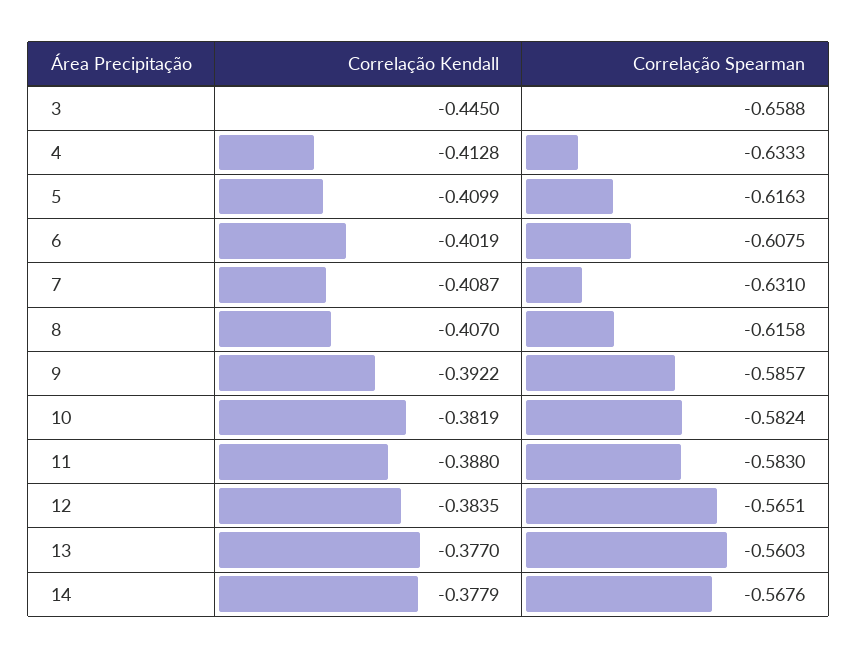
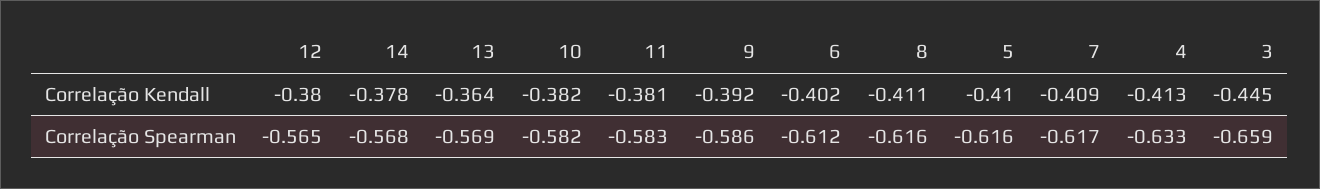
  {
    "Correlação Kendall": {
      "3": -0.445,
      "4": -0.4128,
      "5": -0.4099,
      "6": -0.4019,
      "7": -0.4087,
-     "8": -0.407,
+     "8": -0.411,
      "9": -0.3922,
      "10": -0.3819,
-     "11": -0.388,
+     "11": -0.381,
-     "12": -0.3835,
+     "12": -0.38,
-     "13": -0.377,
+     "13": -0.364,
      "14": -0.3779
    },
    "Correlação Spearman": {
      "3": -0.6588,
      "4": -0.6333,
      "5": -0.6163,
-     "6": -0.6075,
+     "6": -0.612,
-     "7": -0.631,
+     "7": -0.617,
      "8": -0.6158,
      "9": -0.5857,
      "10": -0.5824,
      "11": -0.583,
      "12": -0.5651,
-     "13": -0.5603,
+     "13": -0.569,
      "14": -0.5676
    }
  }

